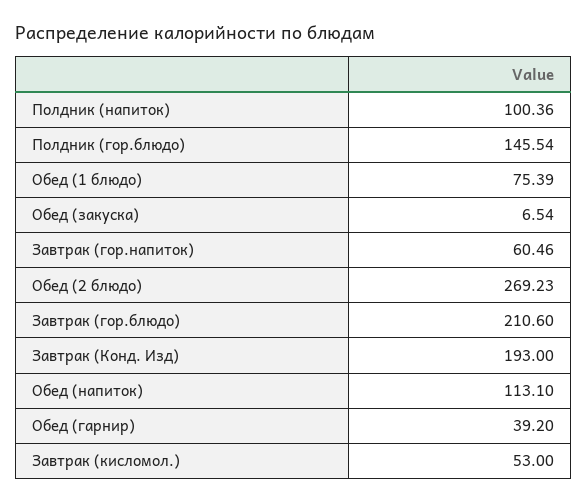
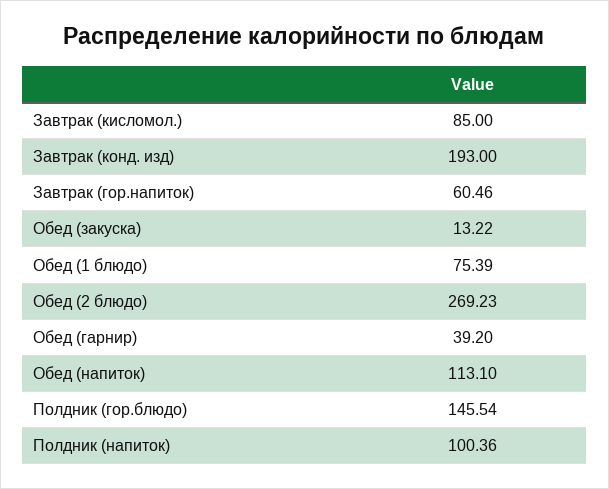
  {
    "Полдник (напиток)": 100.36,
    "Полдник (гор.блюдо)": 145.54,
    "Обед (1 блюдо)": 75.39,
-   "Обед (закуска)": 6.54,
+   "Обед (закуска)": 13.22,
    "Завтрак (гор.напиток)": 60.46,
    "Обед (2 блюдо)": 269.23,
-   "Завтрак (гор.блюдо)": 210.6,
    "Завтрак (Конд. Изд)": 193,
    "Обед (напиток)": 113.1,
    "Обед (гарнир)": 39.2,
-   "Завтрак (кисломол.)": 53
+   "Завтрак (кисломол.)": 85
  }

